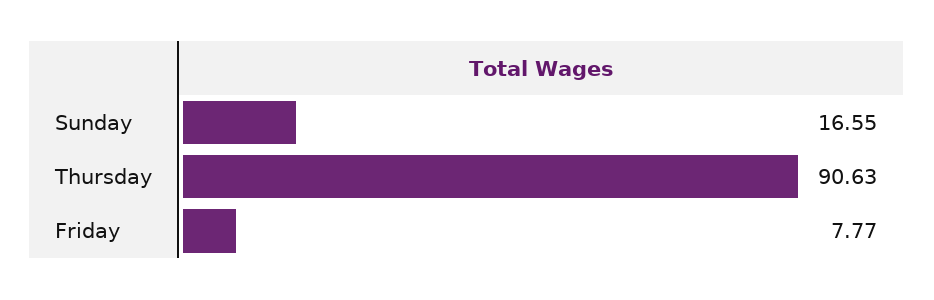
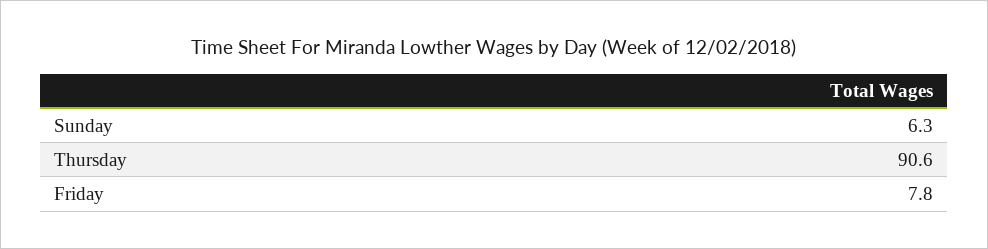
  {
-   "Sunday": 16.55,
+   "Sunday": 6.3,
    "Thursday": 90.63,
    "Friday": 7.77
  }

